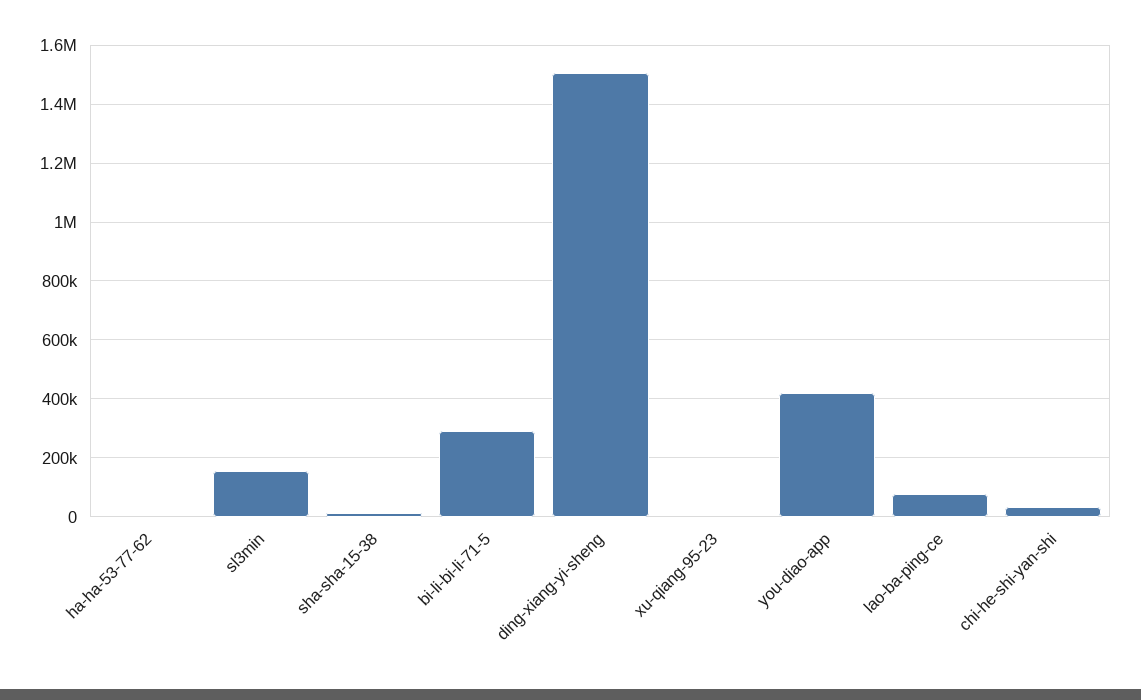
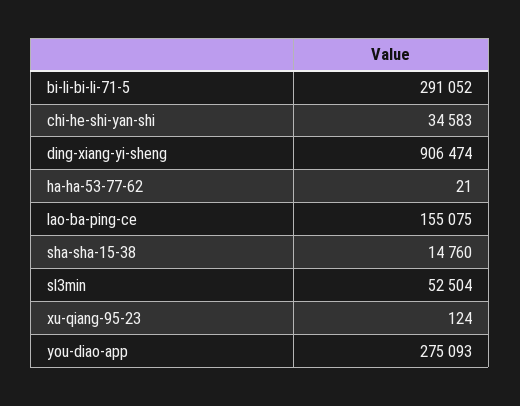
  {
    "ha-ha-53-77-62": 21,
-   "sl3min": 150000,
+   "sl3min": 52504,
    "sha-sha-15-38": 14760,
    "bi-li-bi-li-71-5": 291052,
-   "ding-xiang-yi-sheng": 1500000,
+   "ding-xiang-yi-sheng": 906474,
    "xu-qiang-95-23": 124,
-   "you-diao-app": 425000,
+   "you-diao-app": 275093,
-   "lao-ba-ping-ce": 75000,
+   "lao-ba-ping-ce": 155075,
    "chi-he-shi-yan-shi": 34583
  }

